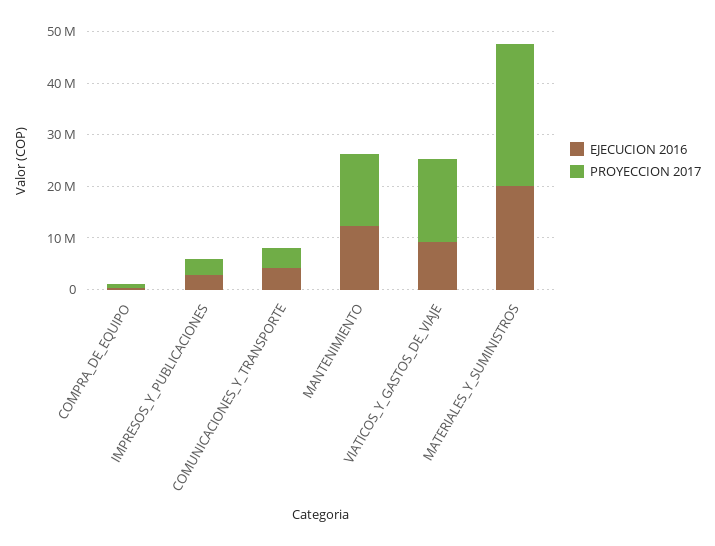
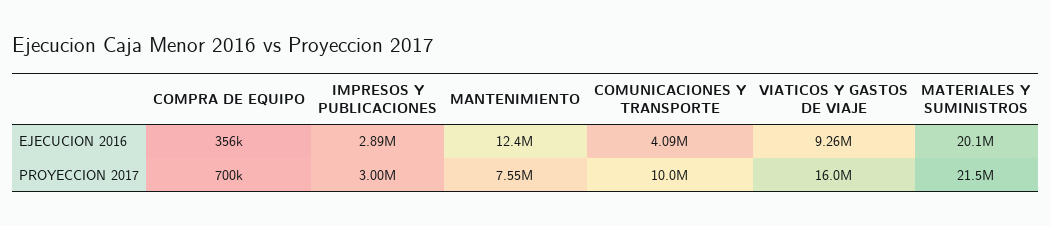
  {
    "EJECUCION 2016": {
      "COMPRA_DE_EQUIPO": 356000,
      "IMPRESOS_Y_PUBLICACIONES": 2890000,
      "COMUNICACIONES_Y_TRANSPORTE": 4090000,
      "MANTENIMIENTO": 12400000,
      "VIATICOS_Y_GASTOS_DE_VIAJE": 9260000,
      "MATERIALES_Y_SUMINISTROS": 20100000
    },
    "PROYECCION 2017": {
      "COMPRA_DE_EQUIPO": 700000,
      "IMPRESOS_Y_PUBLICACIONES": 3000000,
-     "COMUNICACIONES_Y_TRANSPORTE": 4000000,
+     "COMUNICACIONES_Y_TRANSPORTE": 10000000,
-     "MANTENIMIENTO": 14000000,
+     "MANTENIMIENTO": 7550000,
      "VIATICOS_Y_GASTOS_DE_VIAJE": 16000000,
-     "MATERIALES_Y_SUMINISTROS": 28000000
+     "MATERIALES_Y_SUMINISTROS": 21500000
    }
  }

